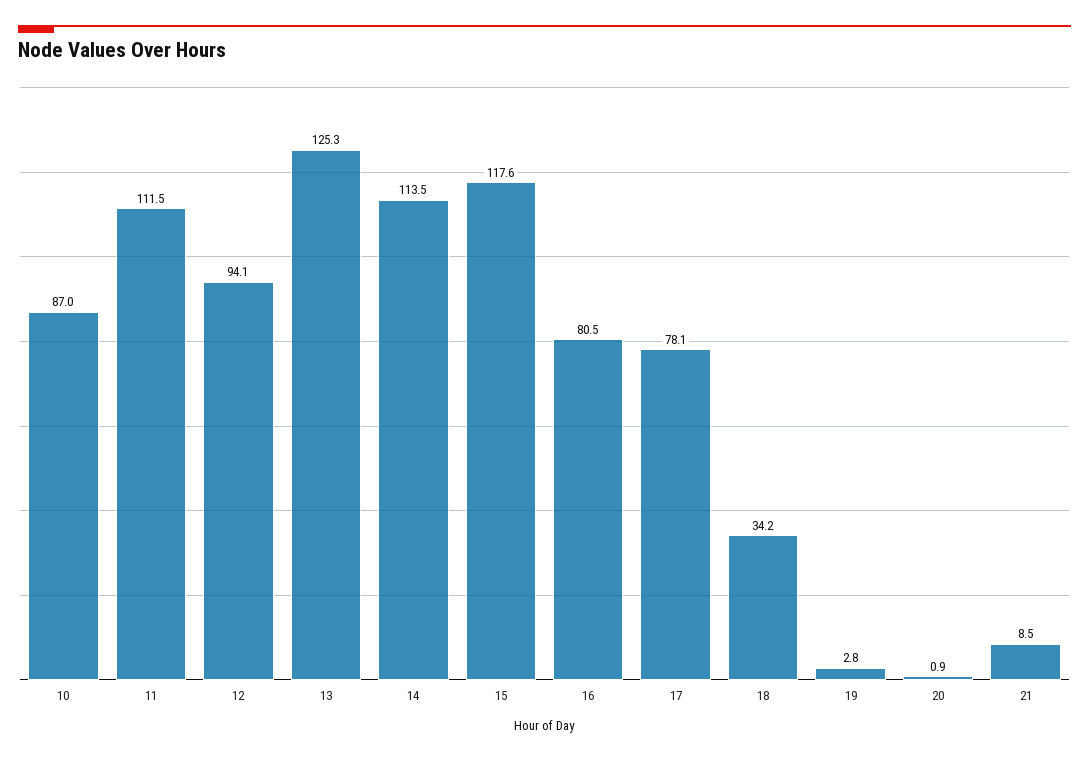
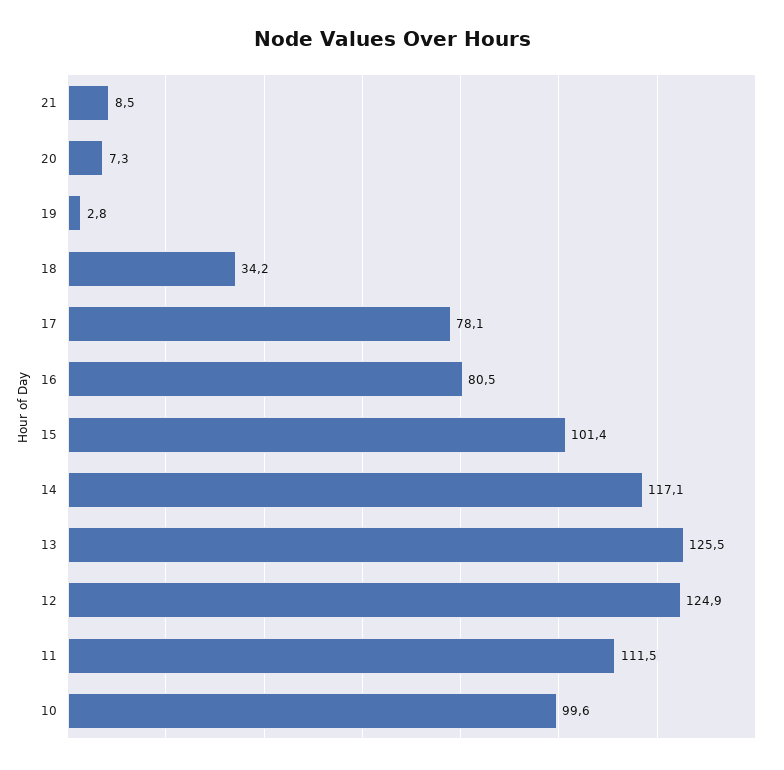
  {
-   "10": 87,
+   "10": 99.6,
    "11": 111.5,
-   "12": 94.1,
+   "12": 124.9,
-   "13": 125.3,
+   "13": 125.5,
-   "14": 113.5,
+   "14": 117.1,
-   "15": 117.6,
+   "15": 101.4,
    "16": 80.5,
    "17": 78.1,
    "18": 34.2,
    "19": 2.8,
-   "20": 0.9,
+   "20": 7.3,
    "21": 8.5
  }

